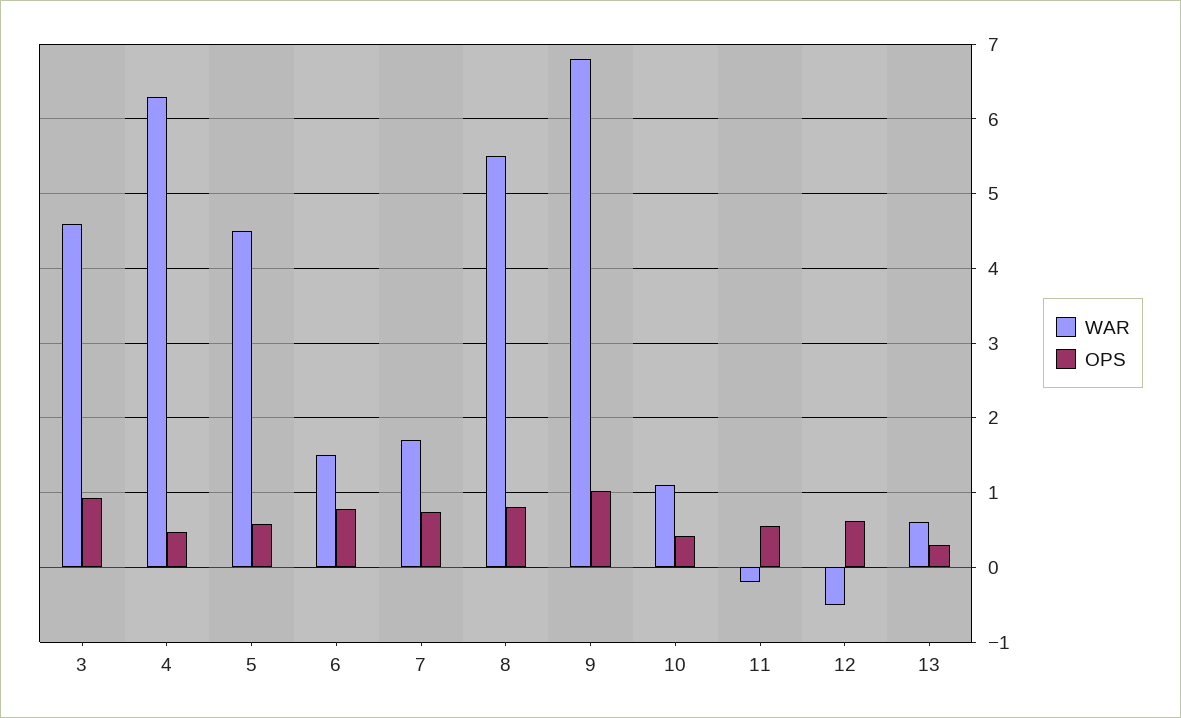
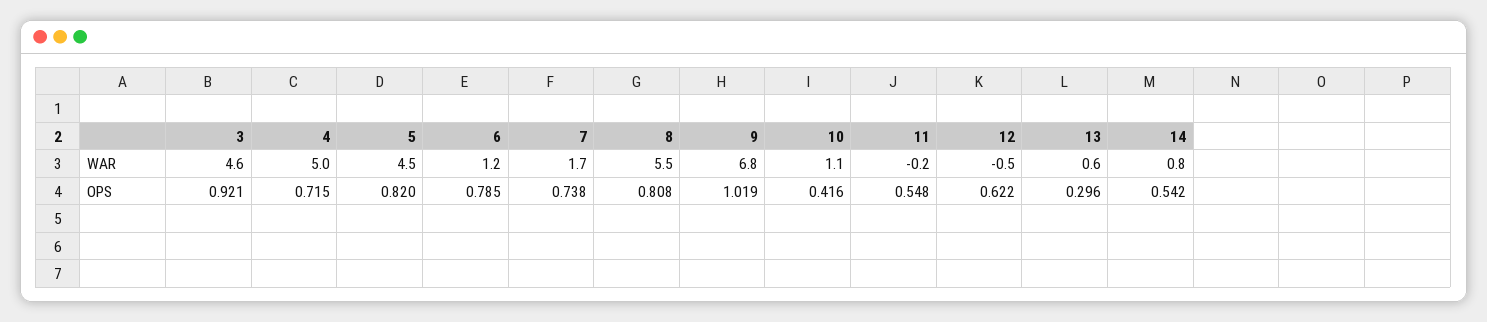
  {
    "WAR": {
      "3": 4.6,
-     "4": 6.3,
+     "4": 5,
      "5": 4.5,
-     "6": 1.5,
+     "6": 1.2,
      "7": 1.7,
      "8": 5.5,
      "9": 6.8,
      "10": 1.1,
      "11": -0.2,
      "12": -0.5,
-     "13": 0.6
+     "13": 0.6,
+     "14": 0.8
    },
    "OPS": {
      "3": 0.921,
-     "4": 0.5,
+     "4": 0.715,
-     "5": 0.6,
+     "5": 0.82,
      "6": 0.785,
      "7": 0.738,
      "8": 0.808,
      "9": 1.019,
      "10": 0.416,
      "11": 0.548,
      "12": 0.622,
-     "13": 0.296
+     "13": 0.296,
+     "14": 0.542
    }
  }

